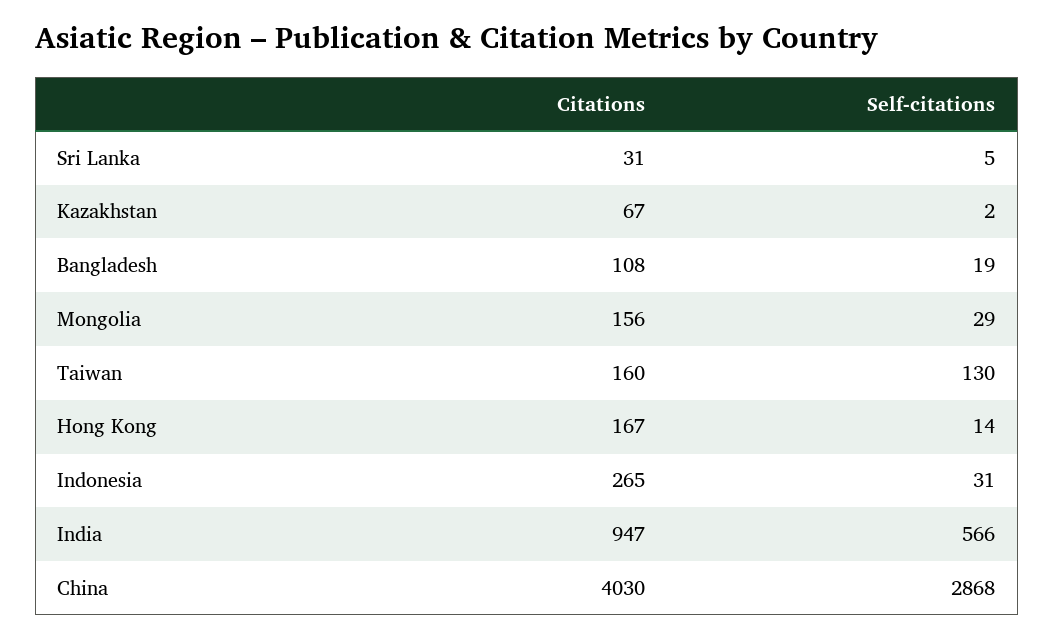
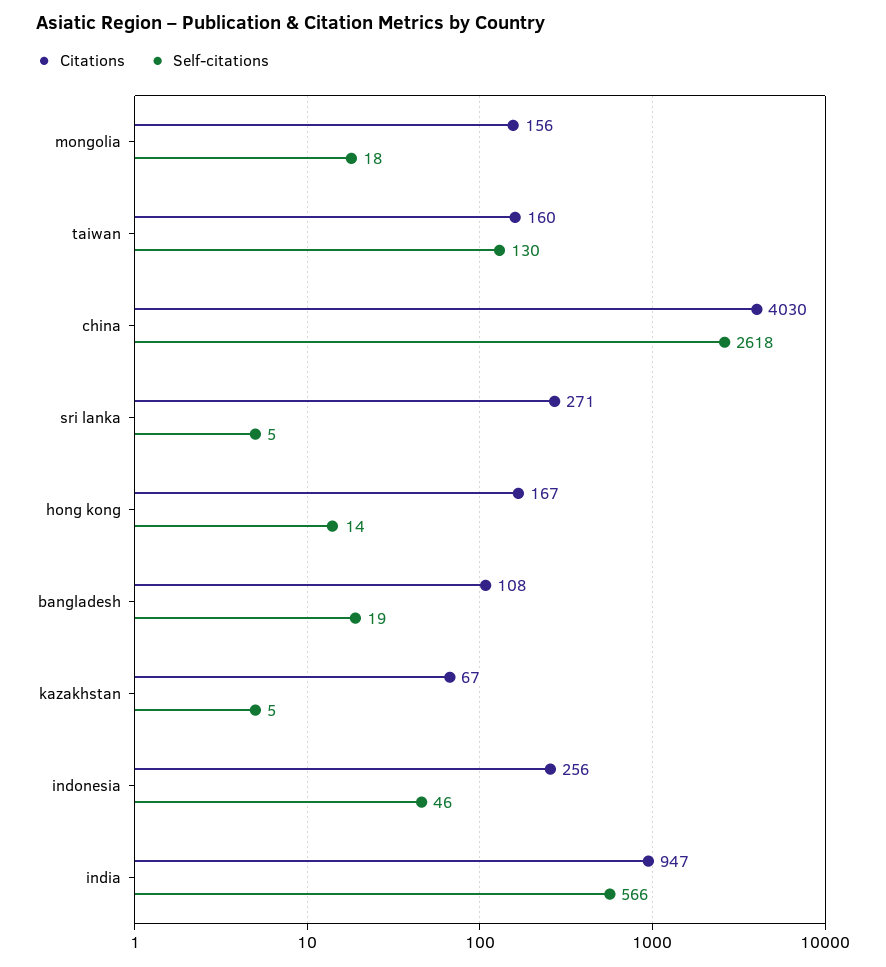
  {
    "Citations": {
-     "Sri Lanka": 31,
+     "Sri Lanka": 271,
      "Kazakhstan": 67,
      "Bangladesh": 108,
      "Mongolia": 156,
      "Taiwan": 160,
      "Hong Kong": 167,
-     "Indonesia": 265,
+     "Indonesia": 256,
      "India": 947,
      "China": 4030
    },
    "Self-citations": {
      "Sri Lanka": 5,
-     "Kazakhstan": 2,
+     "Kazakhstan": 5,
      "Bangladesh": 19,
-     "Mongolia": 29,
+     "Mongolia": 18,
      "Taiwan": 130,
      "Hong Kong": 14,
-     "Indonesia": 31,
+     "Indonesia": 46,
      "India": 566,
-     "China": 2868
+     "China": 2618
    }
  }

